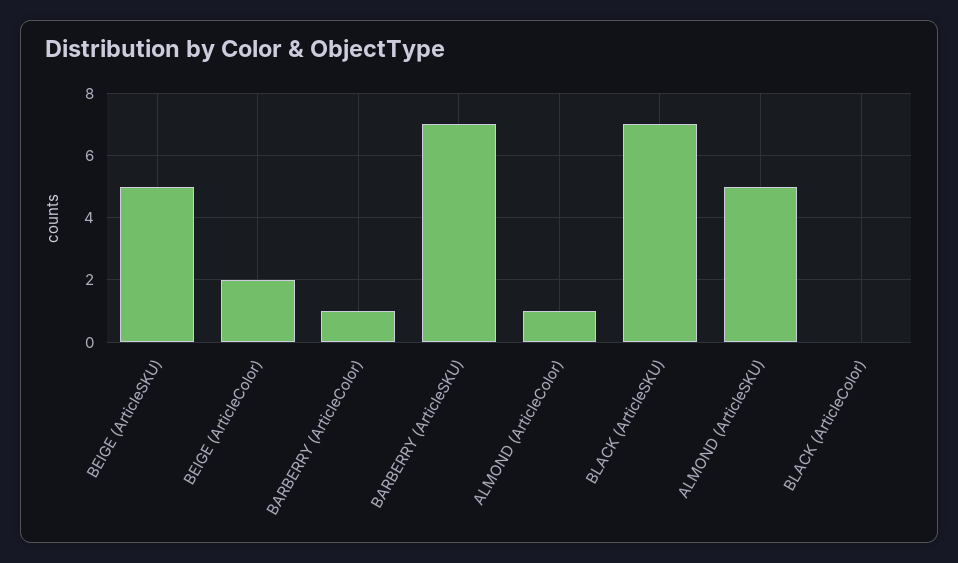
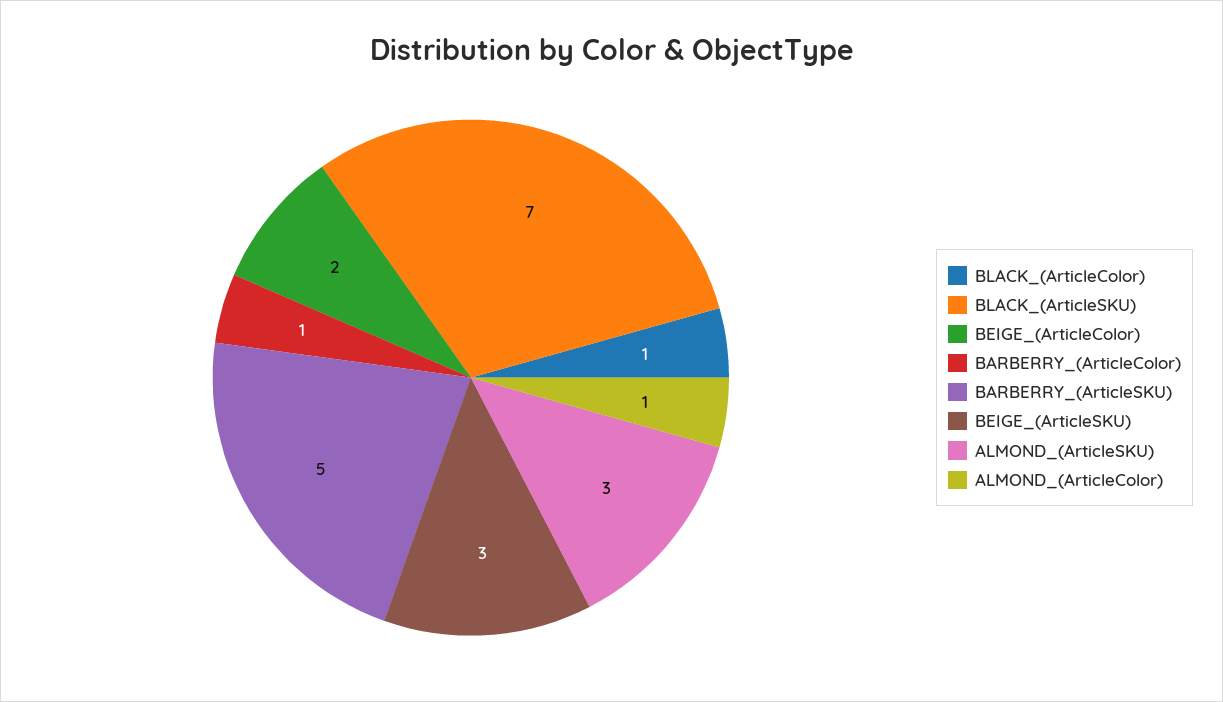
  {
-   "BEIGE (ArticleSKU)": 5,
+   "BEIGE (ArticleSKU)": 3,
    "BEIGE (ArticleColor)": 2,
    "BARBERRY (ArticleColor)": 1,
-   "BARBERRY (ArticleSKU)": 7,
+   "BARBERRY (ArticleSKU)": 5,
    "ALMOND (ArticleColor)": 1,
    "BLACK (ArticleSKU)": 7,
-   "ALMOND (ArticleSKU)": 5,
+   "ALMOND (ArticleSKU)": 3,
-   "BLACK (ArticleColor)": 0
+   "BLACK (ArticleColor)": 1
  }

